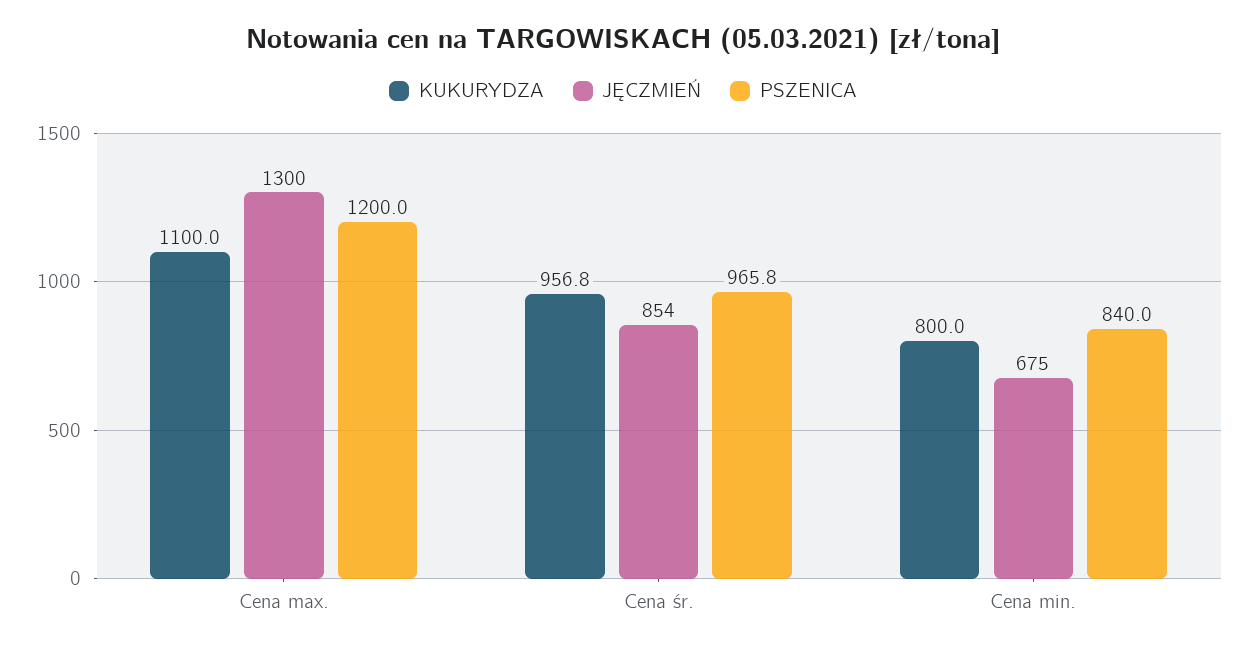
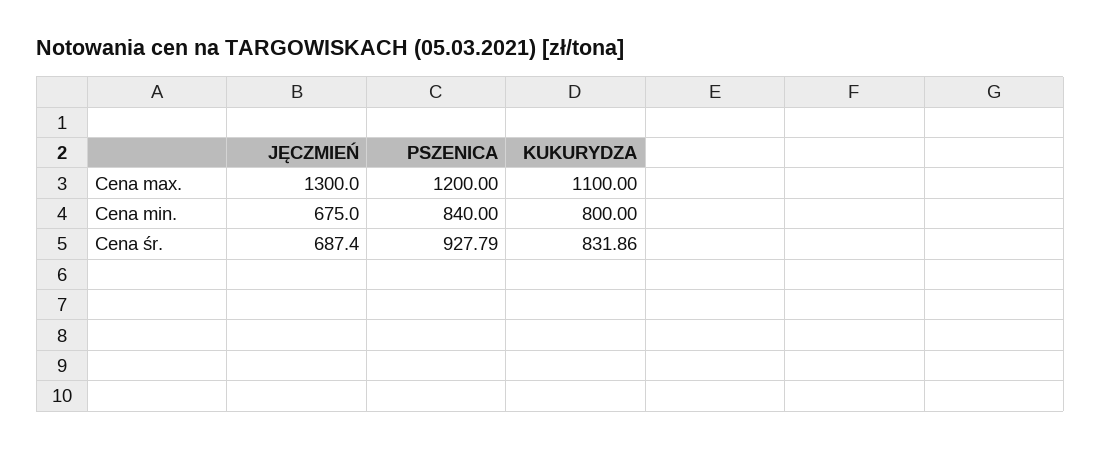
  {
    "KUKURYDZA": {
      "Cena max.": 1100,
-     "Cena śr.": 956.8,
+     "Cena śr.": 831.86,
      "Cena min.": 800
    },
    "JĘCZMIEŃ": {
      "Cena max.": 1300,
-     "Cena śr.": 854,
+     "Cena śr.": 687.4,
      "Cena min.": 675
    },
    "PSZENICA": {
      "Cena max.": 1200,
-     "Cena śr.": 965.8,
+     "Cena śr.": 927.79,
      "Cena min.": 840
    }
  }

